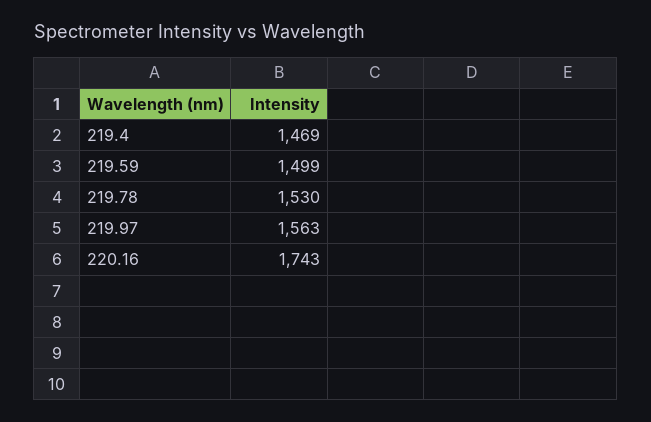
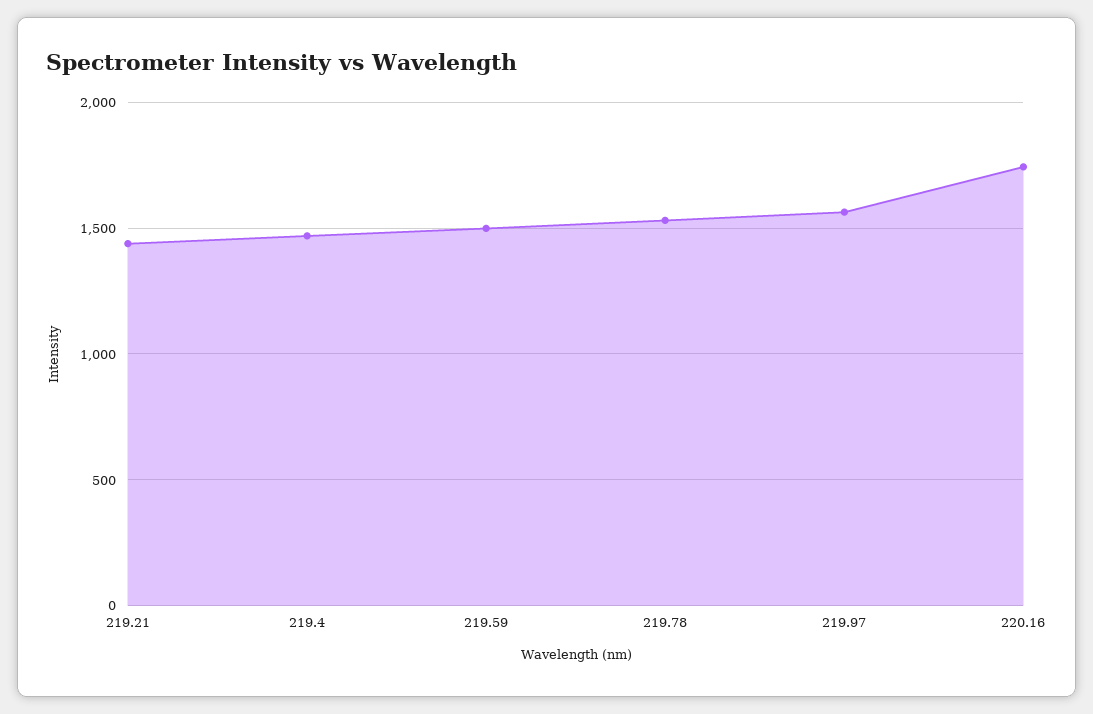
  {
    "219.4": 1469,
    "219.59": 1499,
    "219.78": 1530,
    "219.97": 1563,
-   "220.16": 1743
+   "220.16": 1743,
+   "219.21": 1450
  }

